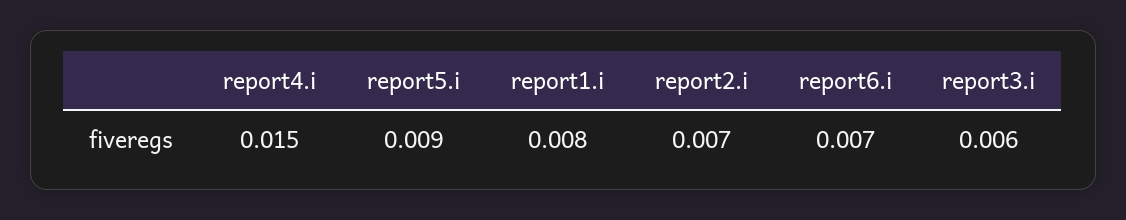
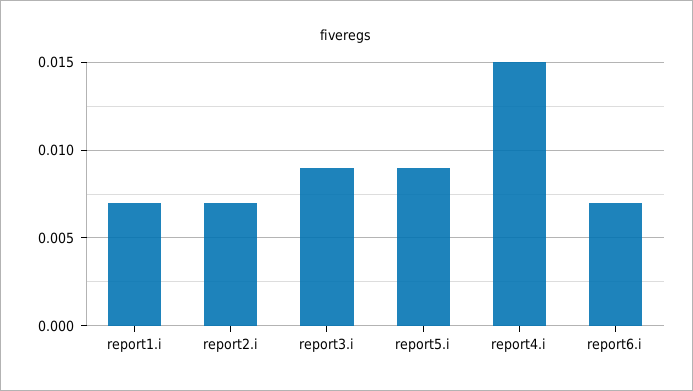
  {
    "report4.i": 0.015,
    "report5.i": 0.009,
-   "report1.i": 0.008,
+   "report1.i": 0.007,
    "report2.i": 0.007,
    "report6.i": 0.007,
-   "report3.i": 0.006
+   "report3.i": 0.009
  }

